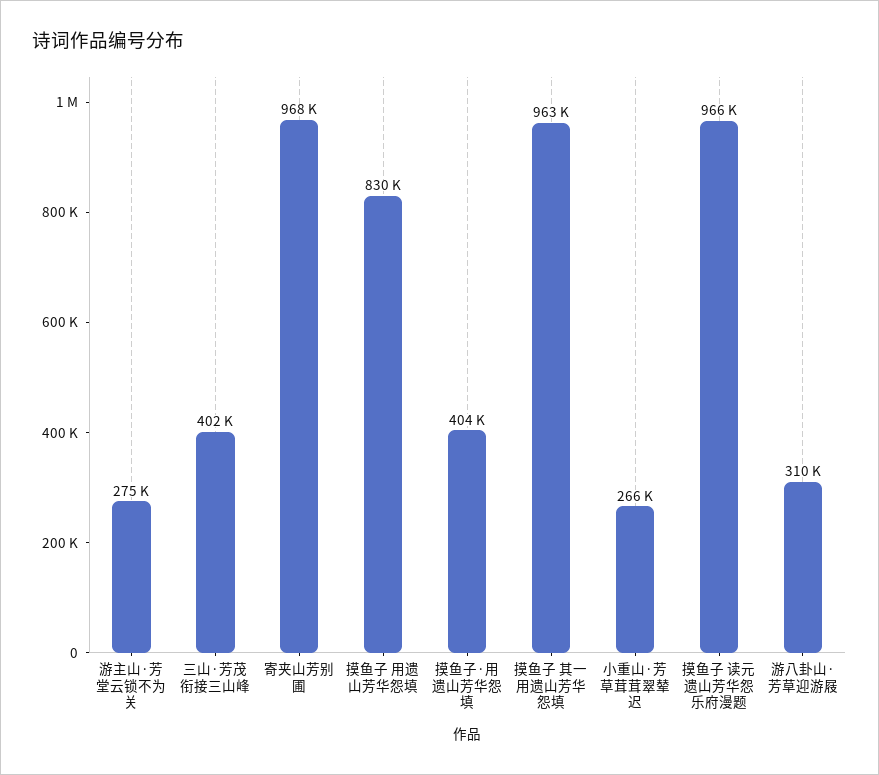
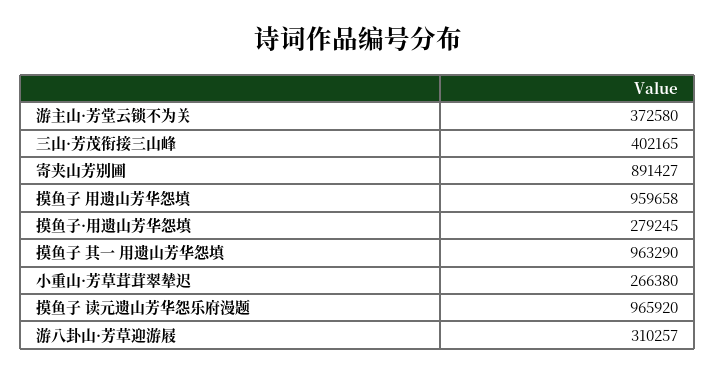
  {
-   "游主山·芳堂云锁不为关": 275000,
+   "游主山·芳堂云锁不为关": 372580,
    "三山·芳茂衔接三山峰": 402165,
-   "寄夹山芳别圃": 968000,
+   "寄夹山芳别圃": 891427,
-   "摸鱼子 用遗山芳华怨填": 830000,
+   "摸鱼子 用遗山芳华怨填": 959658,
-   "摸鱼子·用遗山芳华怨填": 404000,
+   "摸鱼子·用遗山芳华怨填": 279245,
    "摸鱼子 其一 用遗山芳华怨填": 963290,
    "小重山·芳草茸茸翠辇迟": 266380,
    "摸鱼子 读元遗山芳华怨乐府漫题": 965920,
    "游八卦山·芳草迎游屐": 310257
  }

